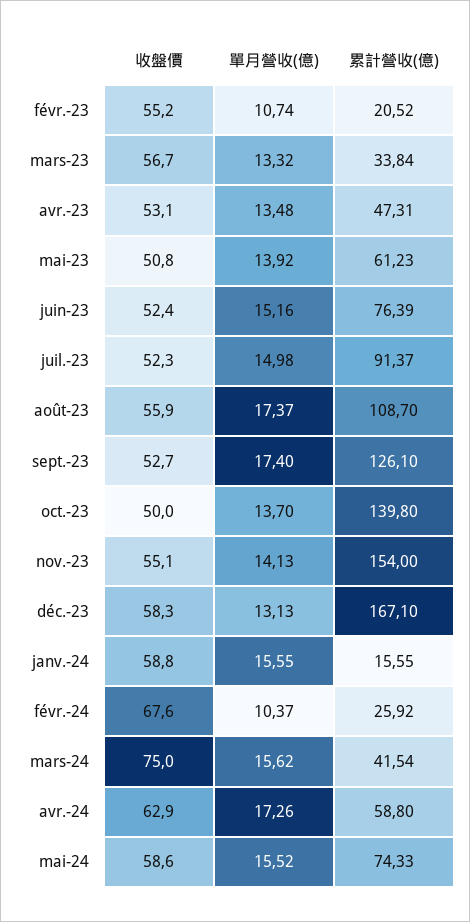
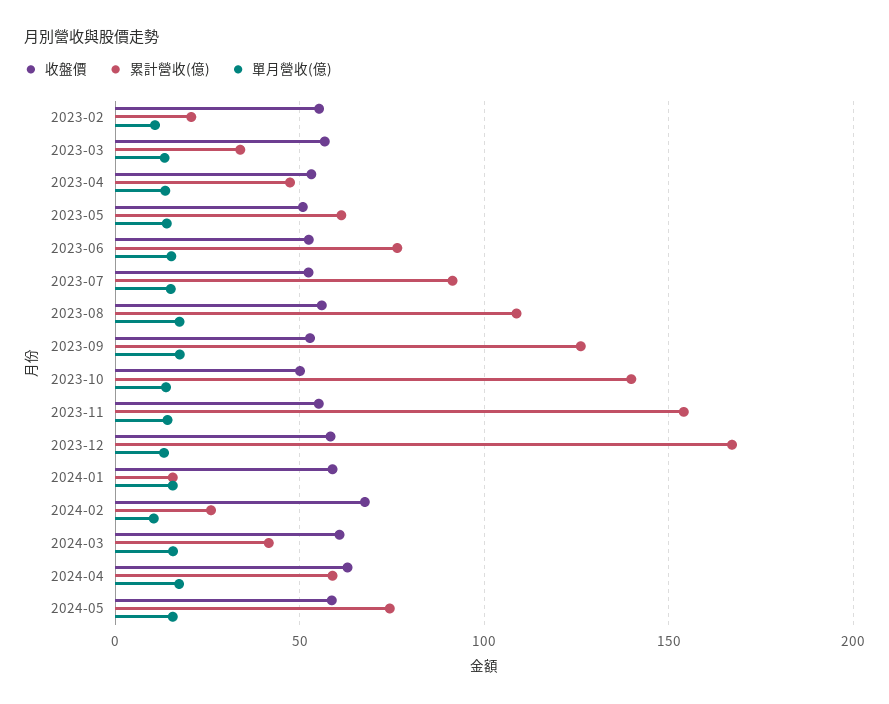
  {
    "收盤價": {
      "févr.-23": 55.2,
      "mars-23": 56.7,
      "avr.-23": 53.1,
      "mai-23": 50.8,
      "juin-23": 52.4,
      "juil.-23": 52.3,
      "août-23": 55.9,
      "sept.-23": 52.7,
      "oct.-23": 50,
      "nov.-23": 55.1,
      "déc.-23": 58.3,
      "janv.-24": 58.8,
      "févr.-24": 67.6,
-     "mars-24": 75,
+     "mars-24": 60,
      "avr.-24": 62.9,
      "mai-24": 58.6
    },
    "單月營收(億)": {
      "févr.-23": 10.74,
      "mars-23": 13.32,
      "avr.-23": 13.48,
      "mai-23": 13.92,
      "juin-23": 15.16,
      "juil.-23": 14.98,
      "août-23": 17.37,
      "sept.-23": 17.4,
      "oct.-23": 13.7,
      "nov.-23": 14.13,
      "déc.-23": 13.13,
      "janv.-24": 15.55,
      "févr.-24": 10.37,
      "mars-24": 15.62,
      "avr.-24": 17.26,
      "mai-24": 15.52
    },
    "累計營收(億)": {
      "févr.-23": 20.52,
      "mars-23": 33.84,
      "avr.-23": 47.31,
      "mai-23": 61.23,
      "juin-23": 76.39,
      "juil.-23": 91.37,
      "août-23": 108.7,
      "sept.-23": 126.1,
      "oct.-23": 139.8,
      "nov.-23": 154,
      "déc.-23": 167.1,
      "janv.-24": 15.55,
      "févr.-24": 25.92,
      "mars-24": 41.54,
      "avr.-24": 58.8,
      "mai-24": 74.33
    }
  }

